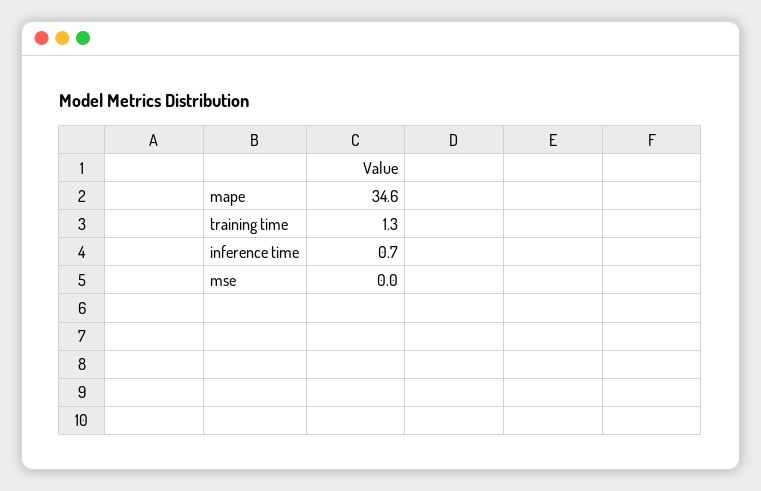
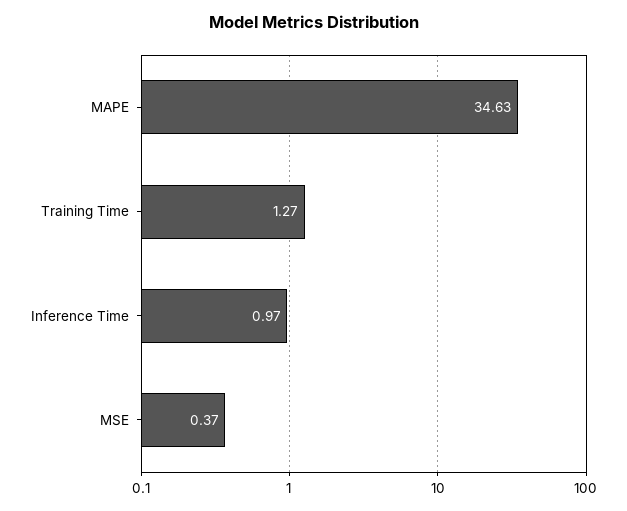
  {
    "mape": 34.63,
    "training time": 1.27,
-   "inference time": 0.7,
+   "inference time": 0.97,
-   "mse": 0
+   "mse": 0.37
  }

